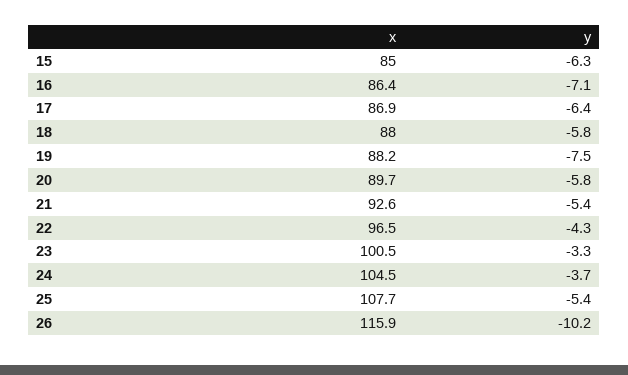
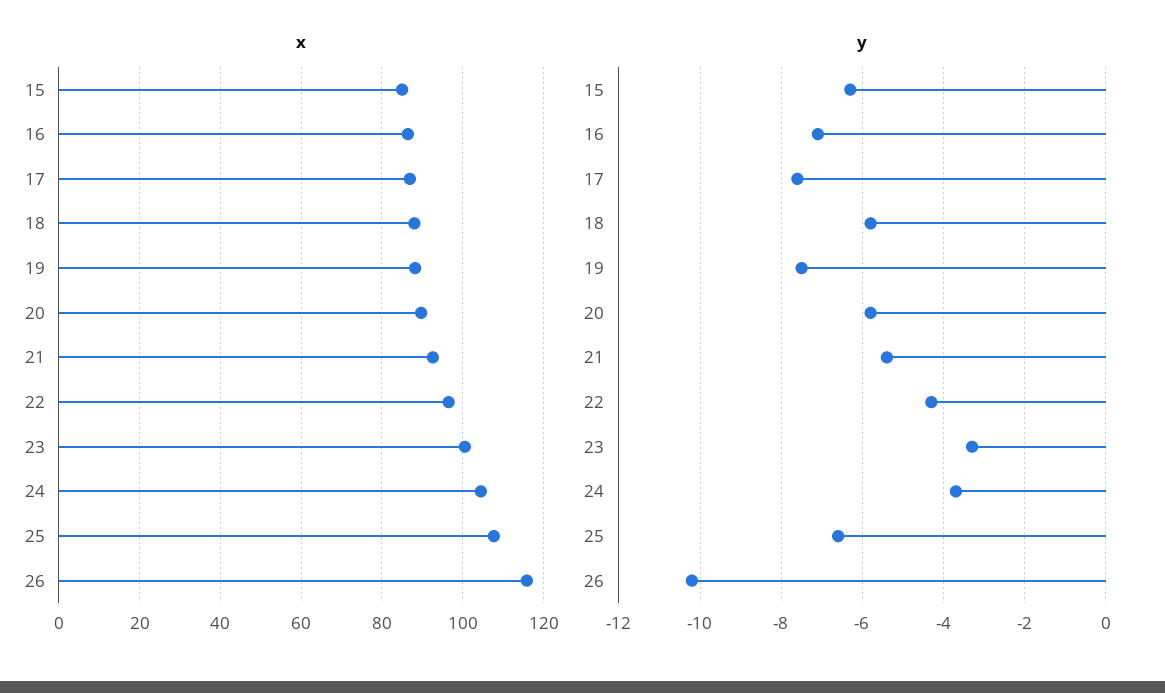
  {
    "x": {
      "15": 85,
      "16": 86.4,
      "17": 86.9,
      "18": 88,
      "19": 88.2,
      "20": 89.7,
      "21": 92.6,
      "22": 96.5,
      "23": 100.5,
      "24": 104.5,
      "25": 107.7,
      "26": 115.9
    },
    "y": {
      "15": -6.3,
      "16": -7.1,
-     "17": -6.4,
+     "17": -7.5,
      "18": -5.8,
      "19": -7.5,
      "20": -5.8,
      "21": -5.4,
      "22": -4.3,
      "23": -3.3,
      "24": -3.7,
-     "25": -5.4,
+     "25": -6.5,
      "26": -10.2
    }
  }

